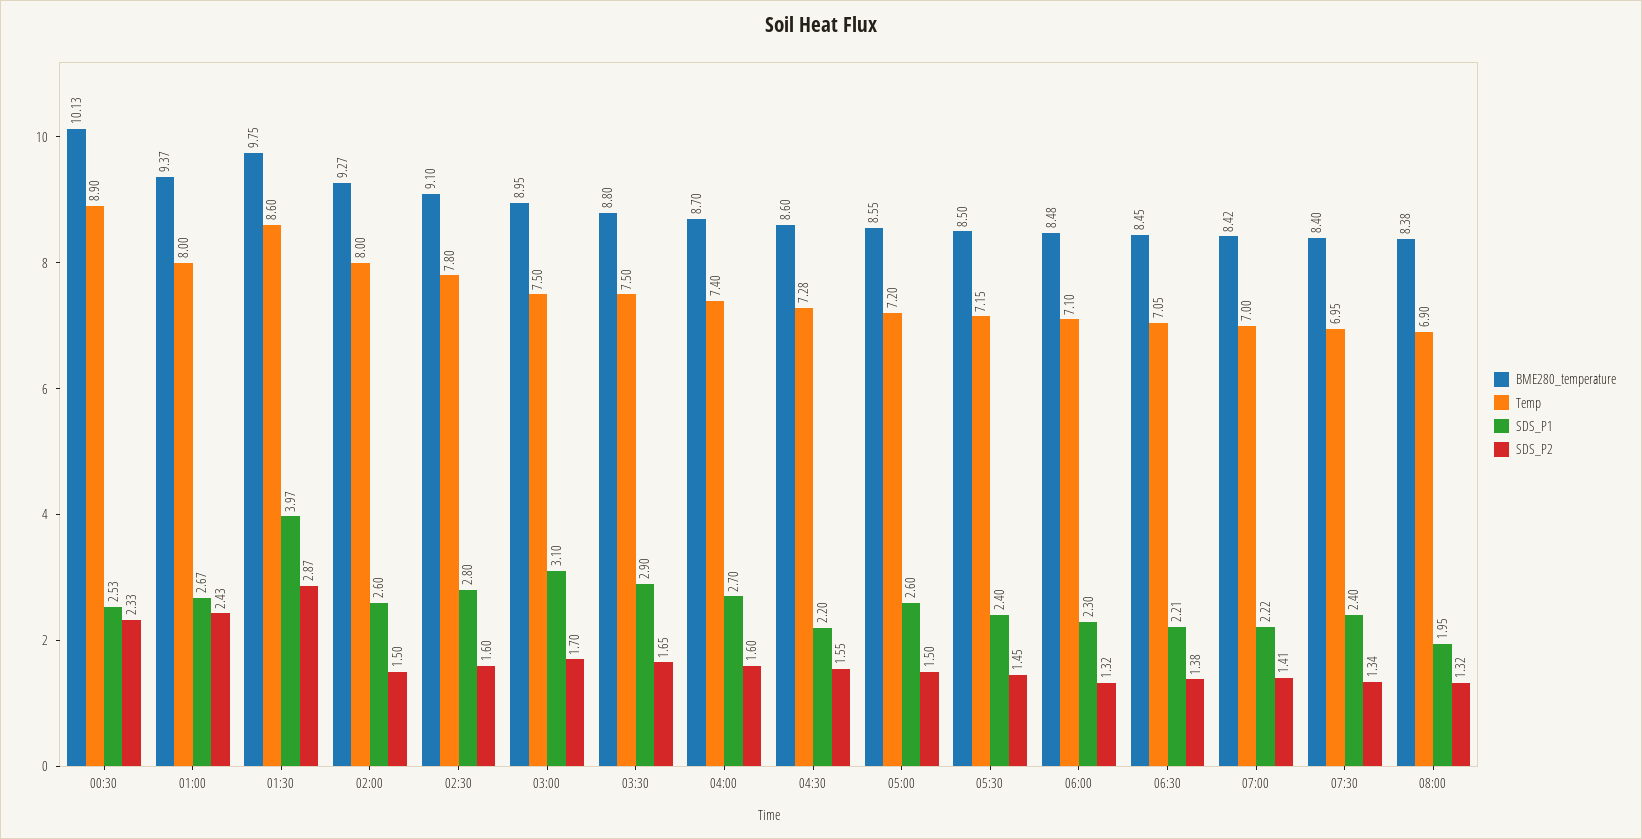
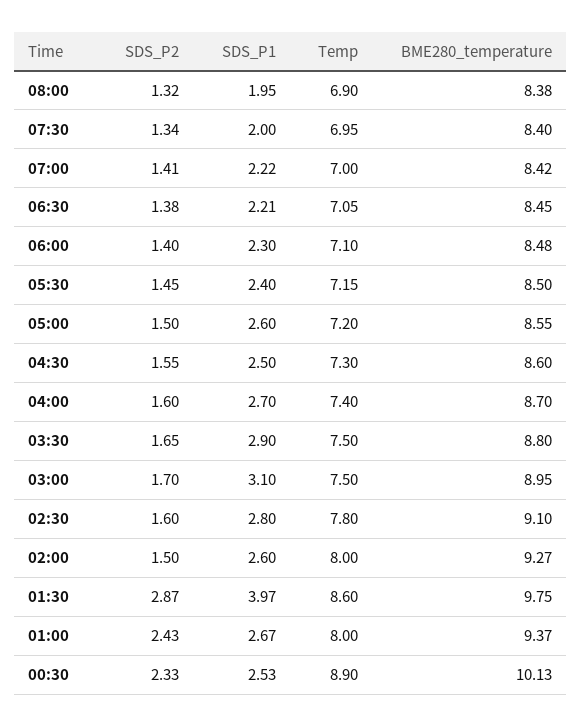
  {
    "BME280_temperature": {
      "00:30": 10.13,
      "01:00": 9.37,
      "01:30": 9.75,
      "02:00": 9.27,
      "02:30": 9.1,
      "03:00": 8.95,
      "03:30": 8.8,
      "04:00": 8.7,
      "04:30": 8.6,
      "05:00": 8.55,
      "05:30": 8.5,
      "06:00": 8.48,
      "06:30": 8.45,
      "07:00": 8.42,
      "07:30": 8.4,
      "08:00": 8.38
    },
    "Temp": {
      "00:30": 8.9,
      "01:00": 8,
      "01:30": 8.6,
      "02:00": 8,
      "02:30": 7.8,
      "03:00": 7.5,
      "03:30": 7.5,
      "04:00": 7.4,
-     "04:30": 7.28,
+     "04:30": 7.3,
      "05:00": 7.2,
      "05:30": 7.15,
      "06:00": 7.1,
      "06:30": 7.05,
      "07:00": 7,
      "07:30": 6.95,
      "08:00": 6.9
    },
    "SDS_P1": {
      "00:30": 2.53,
      "01:00": 2.67,
      "01:30": 3.97,
      "02:00": 2.6,
      "02:30": 2.8,
      "03:00": 3.1,
      "03:30": 2.9,
      "04:00": 2.7,
-     "04:30": 2.2,
+     "04:30": 2.5,
      "05:00": 2.6,
      "05:30": 2.4,
      "06:00": 2.3,
      "06:30": 2.21,
      "07:00": 2.22,
-     "07:30": 2.4,
+     "07:30": 2,
      "08:00": 1.95
    },
    "SDS_P2": {
      "00:30": 2.33,
      "01:00": 2.43,
      "01:30": 2.87,
      "02:00": 1.5,
      "02:30": 1.6,
      "03:00": 1.7,
      "03:30": 1.65,
      "04:00": 1.6,
      "04:30": 1.55,
      "05:00": 1.5,
      "05:30": 1.45,
-     "06:00": 1.32,
+     "06:00": 1.4,
      "06:30": 1.38,
      "07:00": 1.41,
      "07:30": 1.34,
      "08:00": 1.32
    }
  }

